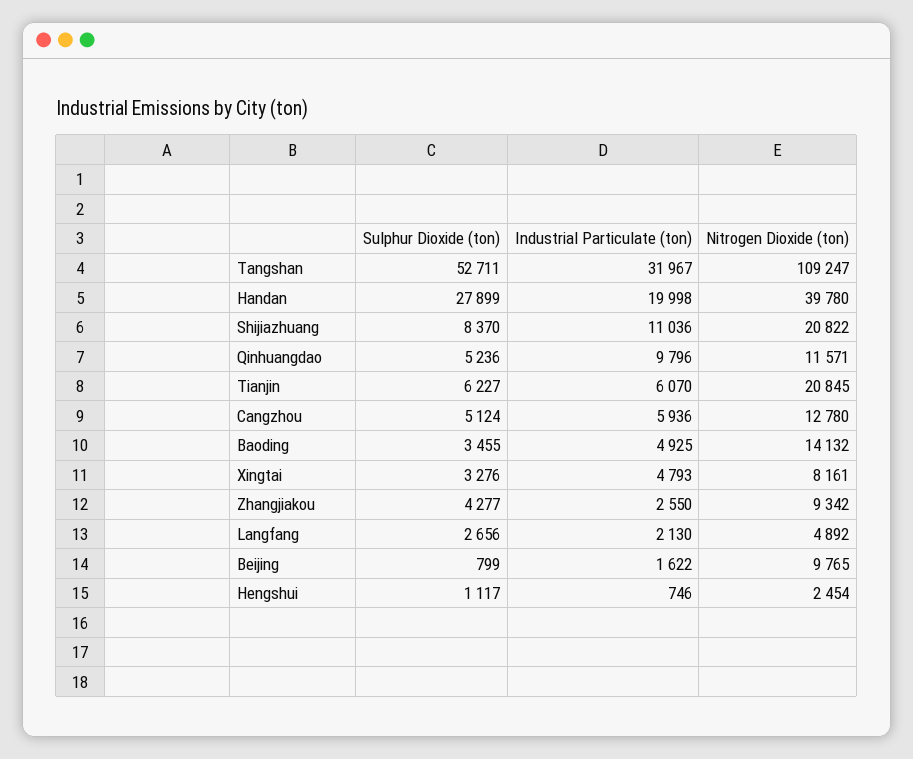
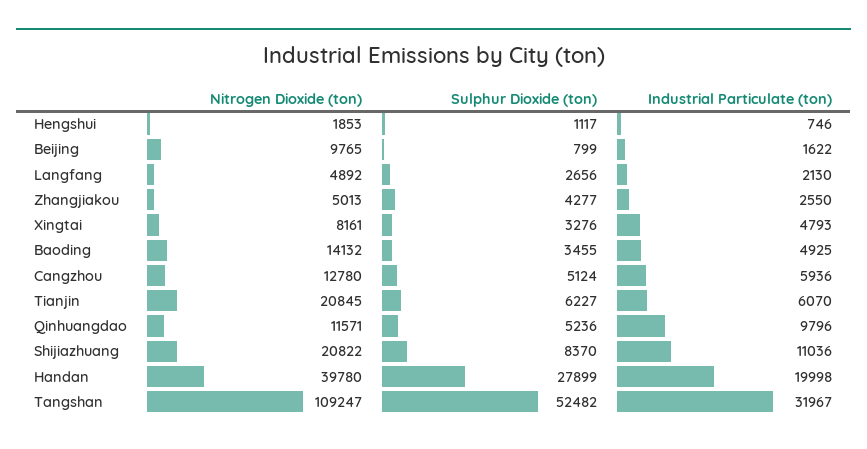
  {
    "Sulphur Dioxide (ton)": {
-     "Tangshan": 52711,
+     "Tangshan": 52482,
      "Handan": 27899,
      "Shijiazhuang": 8370,
      "Qinhuangdao": 5236,
      "Tianjin": 6227,
      "Cangzhou": 5124,
      "Baoding": 3455,
      "Xingtai": 3276,
      "Zhangjiakou": 4277,
      "Langfang": 2656,
      "Beijing": 799,
      "Hengshui": 1117
    },
    "Industrial Particulate (ton)": {
      "Tangshan": 31967,
      "Handan": 19998,
      "Shijiazhuang": 11036,
      "Qinhuangdao": 9796,
      "Tianjin": 6070,
      "Cangzhou": 5936,
      "Baoding": 4925,
      "Xingtai": 4793,
      "Zhangjiakou": 2550,
      "Langfang": 2130,
      "Beijing": 1622,
      "Hengshui": 746
    },
    "Nitrogen Dioxide (ton)": {
      "Tangshan": 109247,
      "Handan": 39780,
      "Shijiazhuang": 20822,
      "Qinhuangdao": 11571,
      "Tianjin": 20845,
      "Cangzhou": 12780,
      "Baoding": 14132,
      "Xingtai": 8161,
-     "Zhangjiakou": 9342,
+     "Zhangjiakou": 5013,
      "Langfang": 4892,
      "Beijing": 9765,
-     "Hengshui": 2454
+     "Hengshui": 1853
    }
  }

